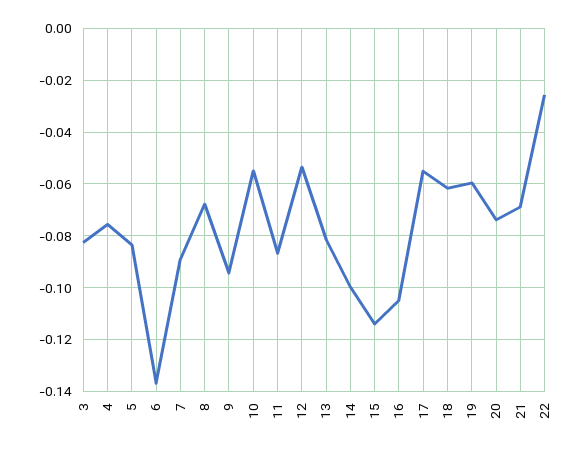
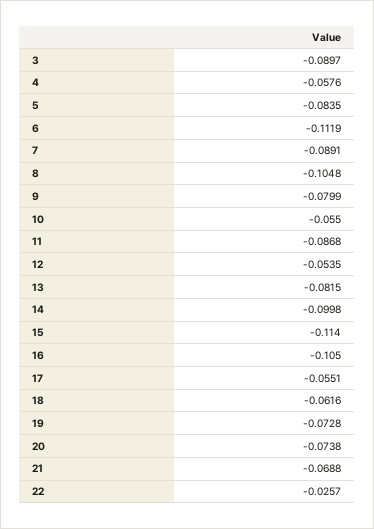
  {
-   "3": -0.0825,
+   "3": -0.0897,
-   "4": -0.075,
+   "4": -0.0576,
    "5": -0.0835,
-   "6": -0.1375,
+   "6": -0.1119,
    "7": -0.0891,
-   "8": -0.0675,
+   "8": -0.1048,
-   "9": -0.095,
+   "9": -0.0799,
    "10": -0.055,
    "11": -0.0868,
    "12": -0.0535,
    "13": -0.0815,
    "14": -0.0998,
    "15": -0.114,
    "16": -0.105,
    "17": -0.0551,
    "18": -0.0616,
-   "19": -0.06,
+   "19": -0.0728,
    "20": -0.0738,
    "21": -0.0688,
    "22": -0.0257
  }

